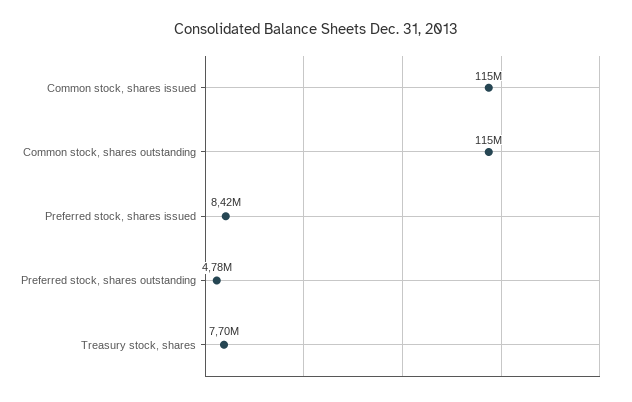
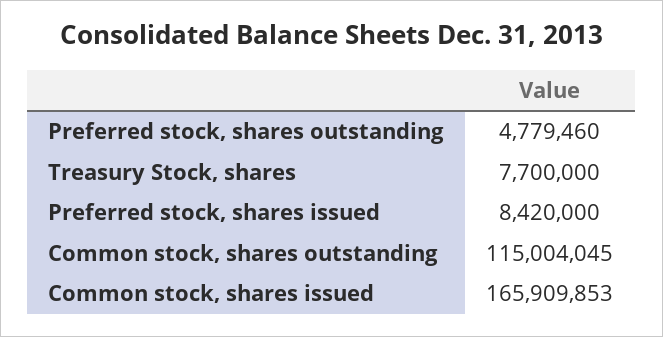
  {
-   "Common stock, shares issued": 115000000,
+   "Common stock, shares issued": 165909853,
    "Common stock, shares outstanding": 115004045,
    "Preferred stock, shares issued": 8420000,
    "Preferred stock, shares outstanding": 4779460,
    "Treasury stock, shares": 7700000
  }

